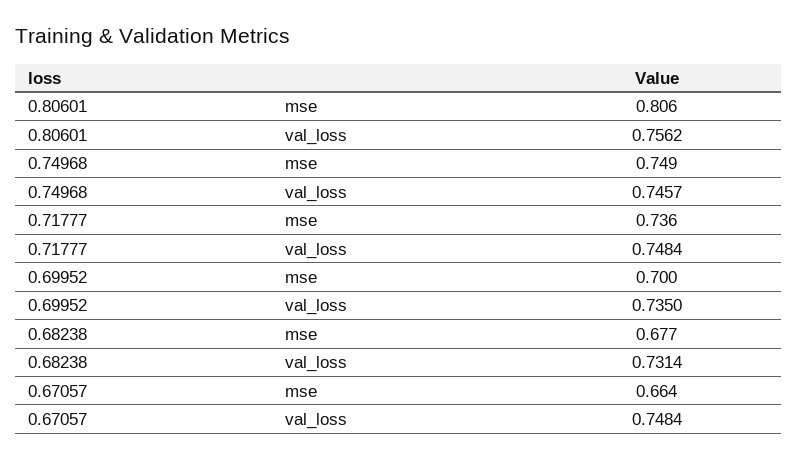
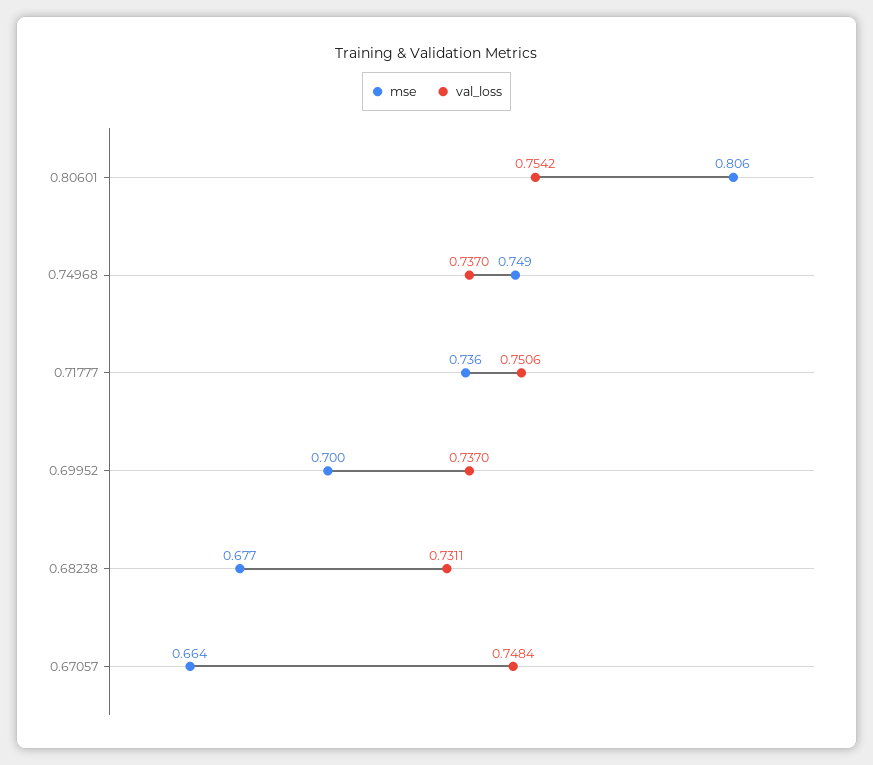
  {
    "mse": {
      "0.80601": 0.806,
      "0.74968": 0.749,
      "0.71777": 0.736,
      "0.69952": 0.7,
      "0.68238": 0.677,
      "0.67057": 0.664
    },
    "val_loss": {
-     "0.80601": 0.7562,
+     "0.80601": 0.7542,
-     "0.74968": 0.7457,
+     "0.74968": 0.737,
-     "0.71777": 0.7484,
+     "0.71777": 0.7506,
-     "0.69952": 0.735,
+     "0.69952": 0.737,
-     "0.68238": 0.7314,
+     "0.68238": 0.7311,
      "0.67057": 0.7484
    }
  }

